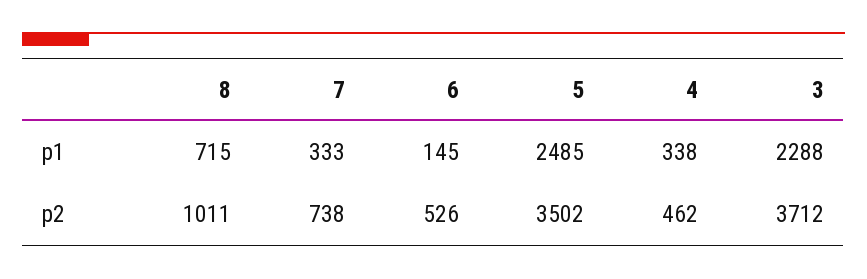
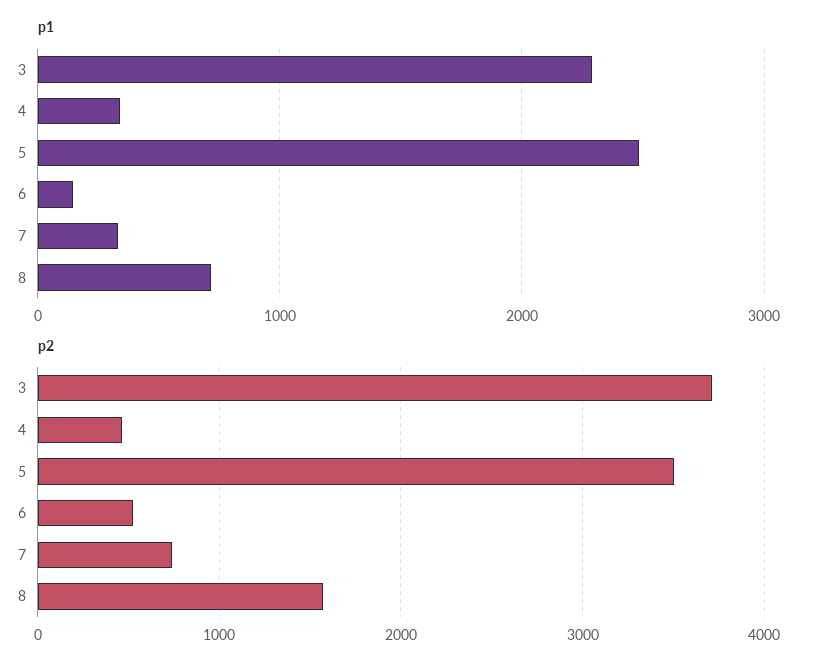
  {
    "p1": {
      "8": 715,
      "7": 333,
      "6": 145,
      "5": 2485,
      "4": 338,
      "3": 2288
    },
    "p2": {
-     "8": 1011,
+     "8": 1600,
      "7": 738,
      "6": 526,
      "5": 3502,
      "4": 462,
      "3": 3712
    }
  }

